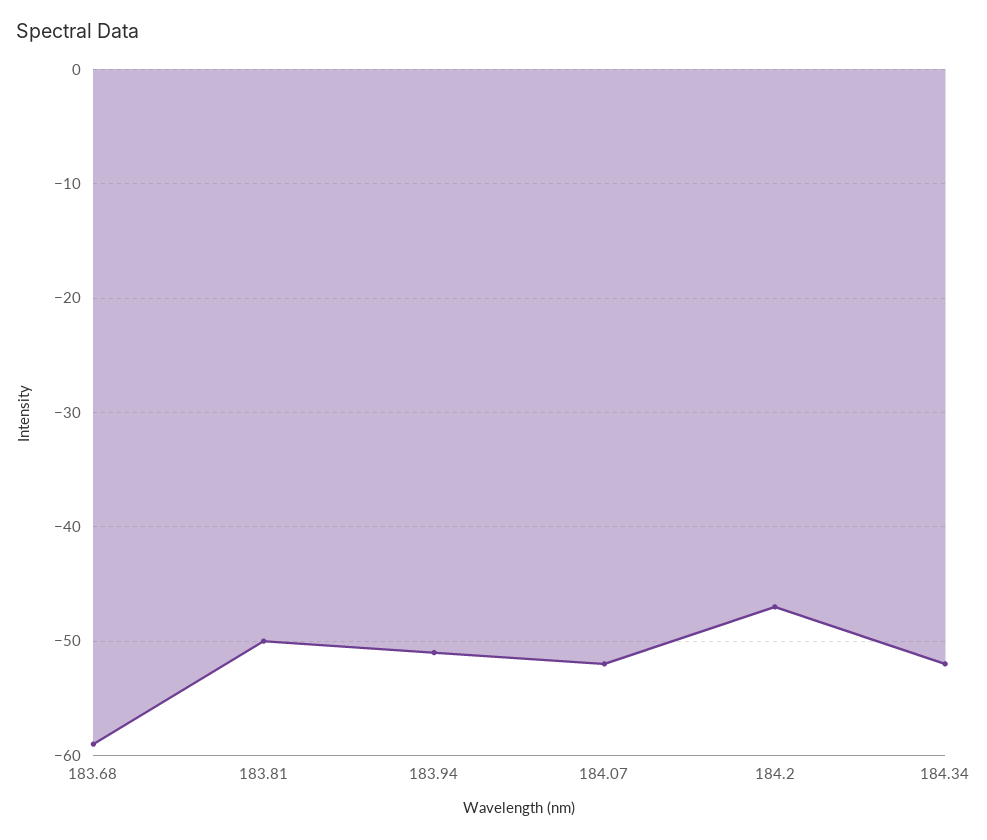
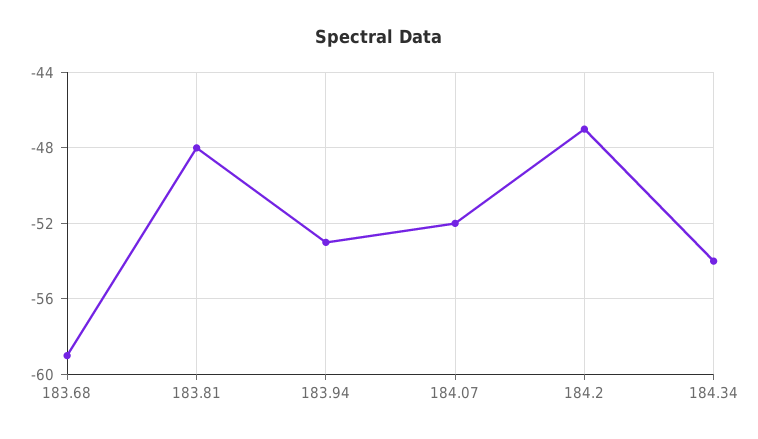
  {
    "183.68": -59,
-   "183.81": -50,
+   "183.81": -48,
-   "183.94": -51,
+   "183.94": -53,
    "184.07": -52,
    "184.2": -47,
-   "184.34": -52
+   "184.34": -54
  }

